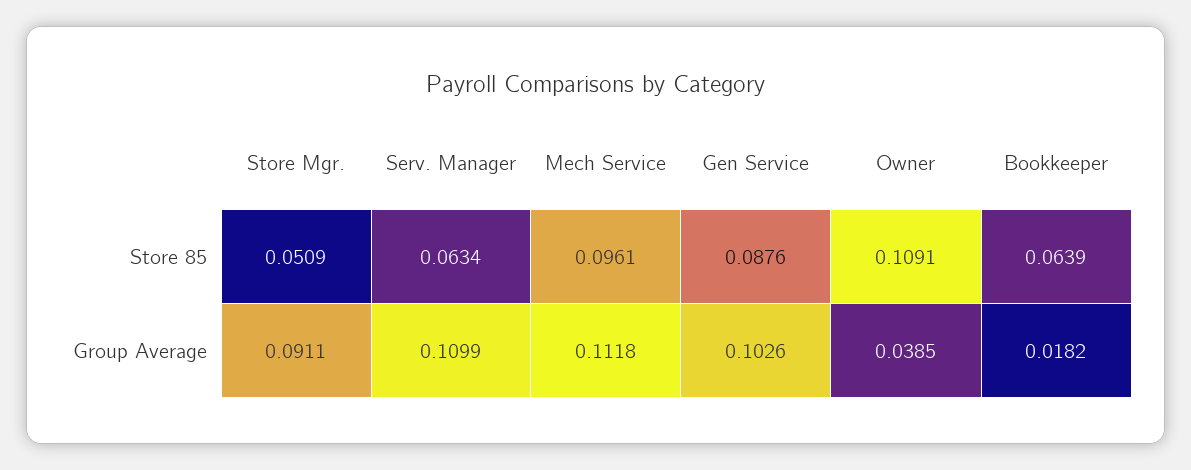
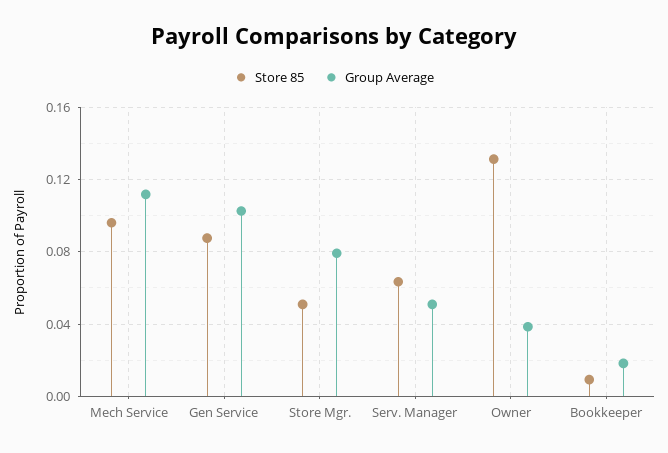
  {
    "Store 85": {
      "Store Mgr.": 0.0509,
      "Serv. Manager": 0.0634,
      "Mech Service": 0.0961,
      "Gen Service": 0.0876,
-     "Owner": 0.1091,
+     "Owner": 0.13,
-     "Bookkeeper": 0.0639
+     "Bookkeeper": 0.01
    },
    "Group Average": {
-     "Store Mgr.": 0.0911,
+     "Store Mgr.": 0.08,
-     "Serv. Manager": 0.1099,
+     "Serv. Manager": 0.05,
      "Mech Service": 0.1118,
      "Gen Service": 0.1026,
      "Owner": 0.0385,
      "Bookkeeper": 0.0182
    }
  }

